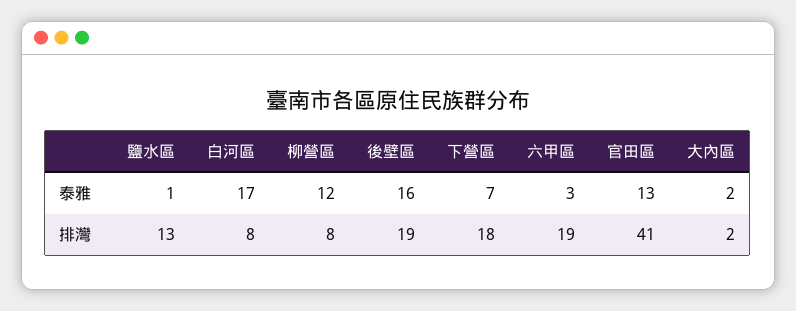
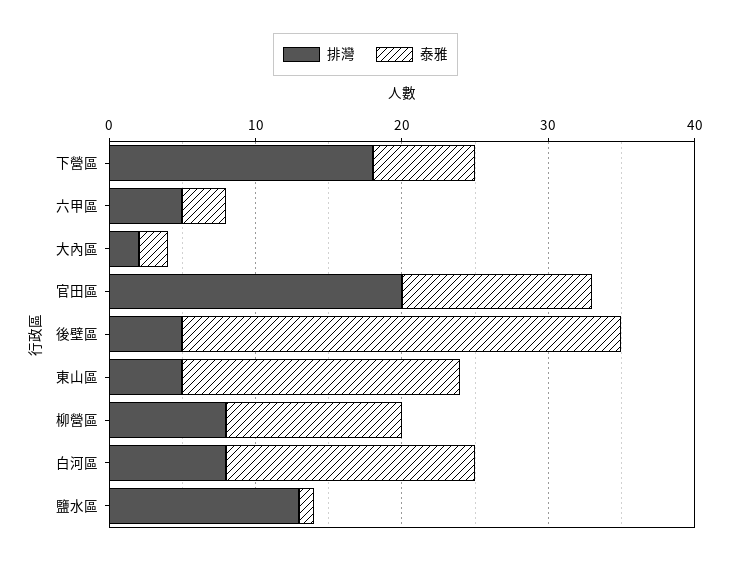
  {
    "泰雅": {
      "鹽水區": 1,
      "白河區": 17,
      "柳營區": 12,
-     "後壁區": 16,
+     "後壁區": 30,
      "下營區": 7,
      "六甲區": 3,
      "官田區": 13,
-     "大內區": 2
+     "大內區": 2,
+     "東山區": 19
    },
    "排灣": {
      "鹽水區": 13,
      "白河區": 8,
      "柳營區": 8,
-     "後壁區": 19,
+     "後壁區": 5,
      "下營區": 18,
-     "六甲區": 19,
+     "六甲區": 5,
-     "官田區": 41,
+     "官田區": 20,
-     "大內區": 2
+     "大內區": 2,
+     "東山區": 5
    }
  }

